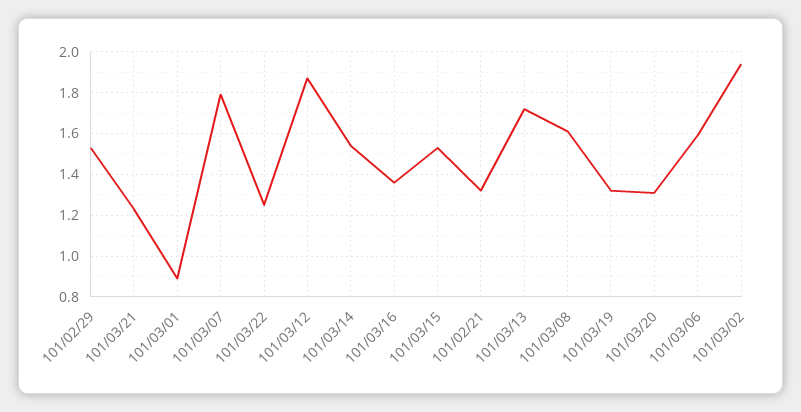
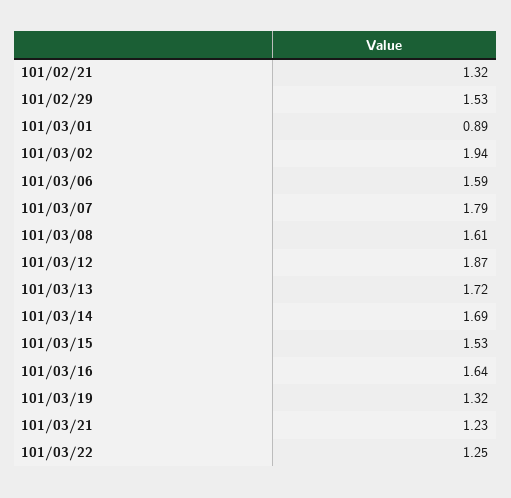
  {
    "101/02/29": 1.53,
    "101/03/21": 1.23,
    "101/03/01": 0.89,
    "101/03/07": 1.79,
    "101/03/22": 1.25,
    "101/03/12": 1.87,
-   "101/03/14": 1.55,
+   "101/03/14": 1.69,
-   "101/03/16": 1.35,
+   "101/03/16": 1.64,
    "101/03/15": 1.53,
    "101/02/21": 1.32,
    "101/03/13": 1.72,
    "101/03/08": 1.61,
    "101/03/19": 1.32,
-   "101/03/20": 1.3,
    "101/03/06": 1.59,
    "101/03/02": 1.94
  }

